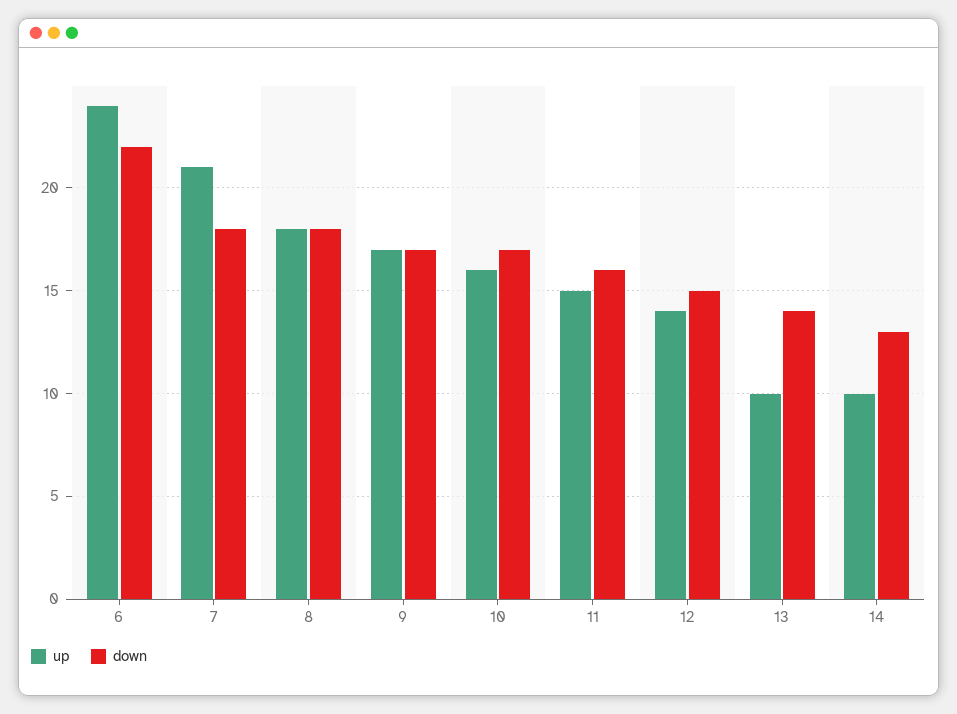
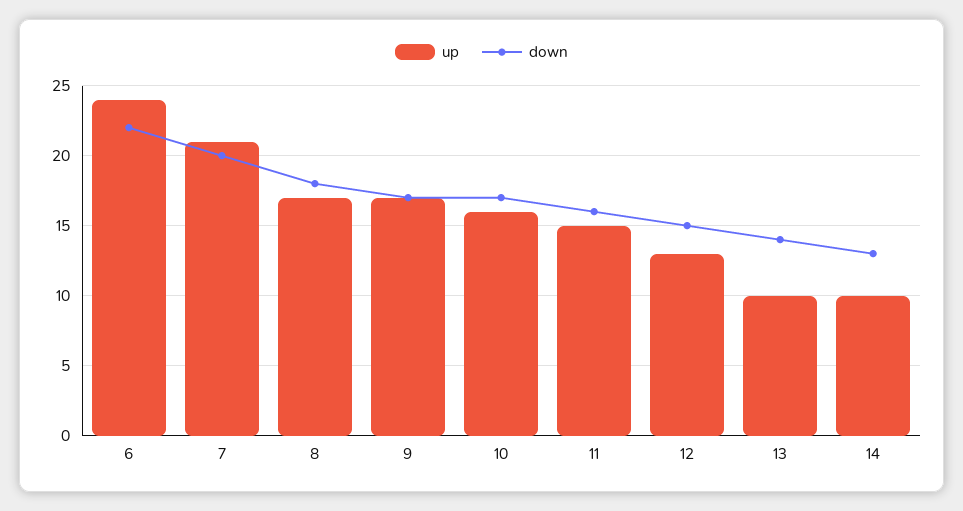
  {
    "up": {
      "6": 24,
      "7": 21,
-     "8": 18,
+     "8": 17,
      "9": 17,
      "10": 16,
      "11": 15,
-     "12": 14,
+     "12": 13,
      "13": 10,
      "14": 10
    },
    "down": {
      "6": 22,
-     "7": 18,
+     "7": 20,
      "8": 18,
      "9": 17,
      "10": 17,
      "11": 16,
      "12": 15,
      "13": 14,
      "14": 13
    }
  }

